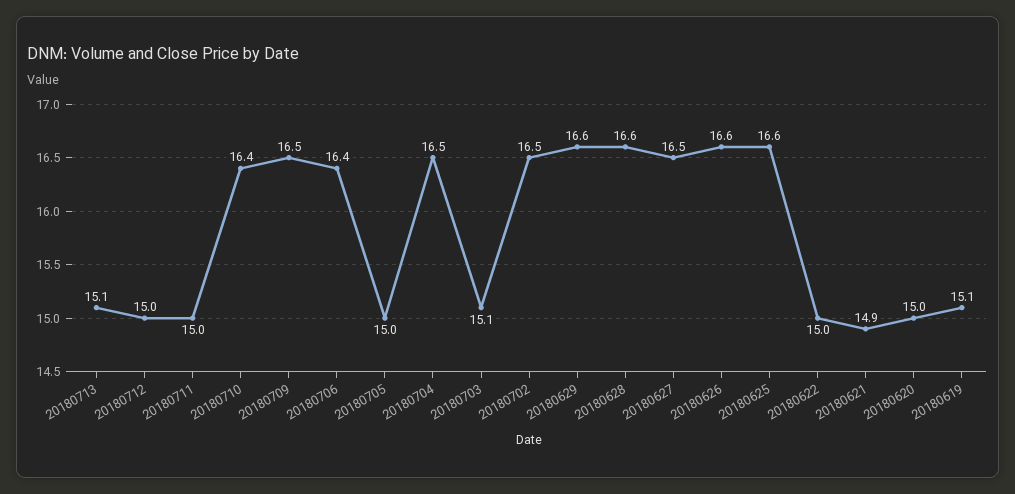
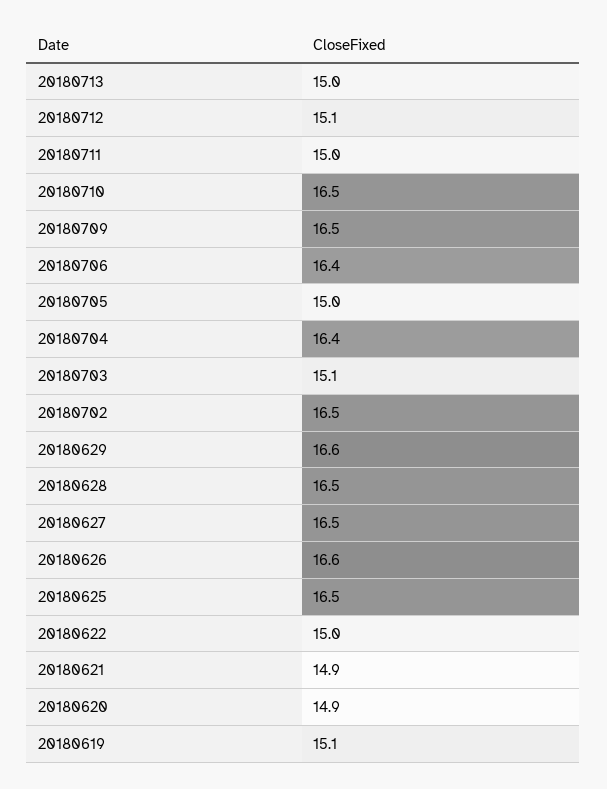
  {
-   "20180713": 15.1,
+   "20180713": 15,
-   "20180712": 15,
+   "20180712": 15.1,
    "20180711": 15,
-   "20180710": 16.4,
+   "20180710": 16.5,
    "20180709": 16.5,
    "20180706": 16.4,
    "20180705": 15,
-   "20180704": 16.5,
+   "20180704": 16.4,
    "20180703": 15.1,
    "20180702": 16.5,
    "20180629": 16.6,
-   "20180628": 16.6,
+   "20180628": 16.5,
    "20180627": 16.5,
    "20180626": 16.6,
-   "20180625": 16.6,
+   "20180625": 16.5,
    "20180622": 15,
    "20180621": 14.9,
-   "20180620": 15,
+   "20180620": 14.9,
    "20180619": 15.1
  }

